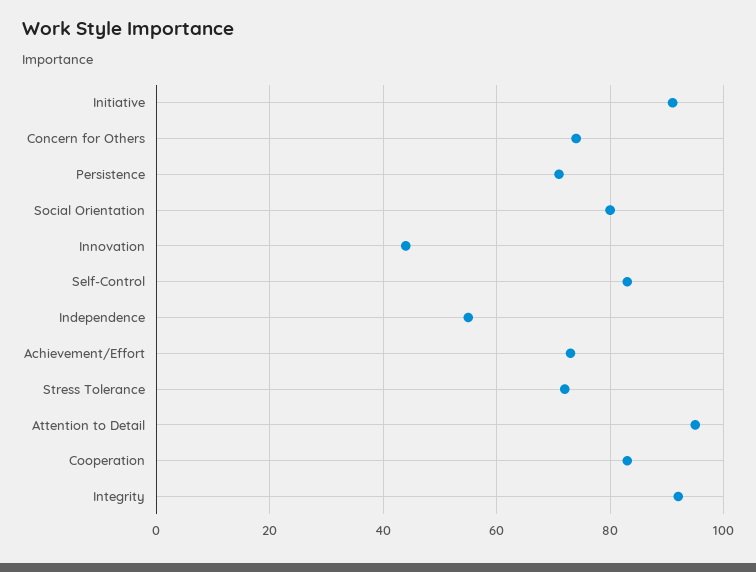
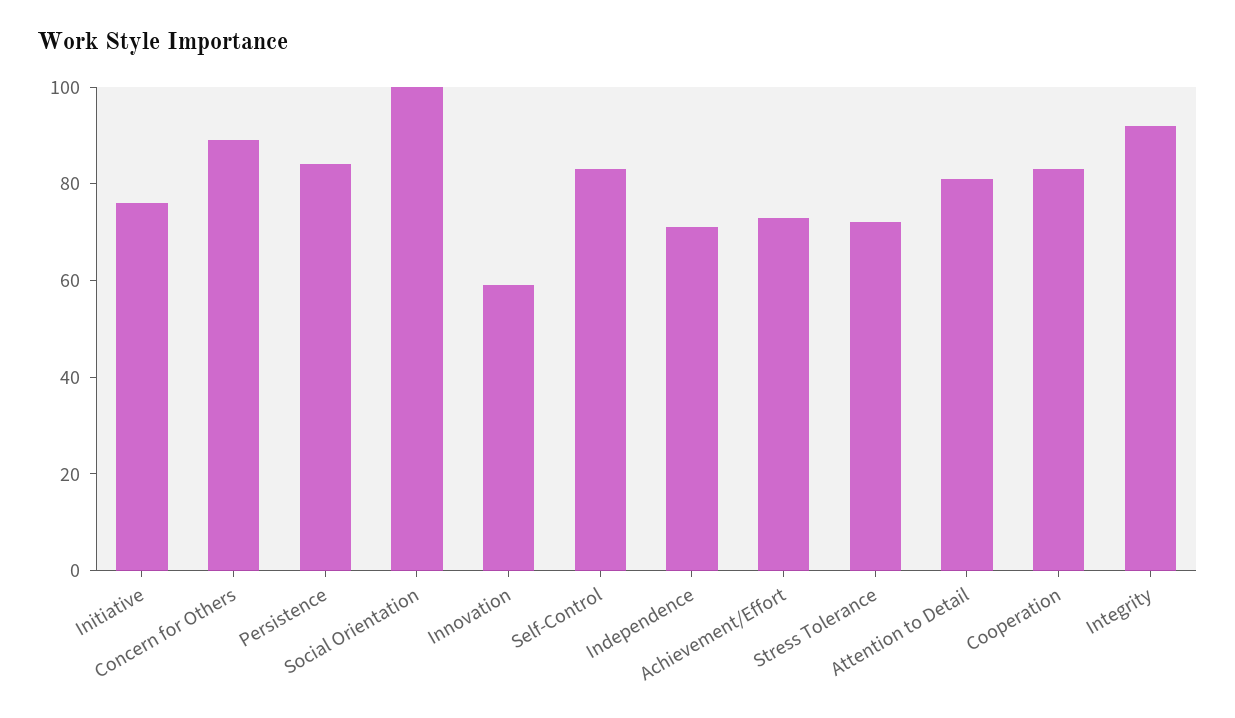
  {
-   "Initiative": 90,
+   "Initiative": 75,
-   "Concern for Others": 75,
+   "Concern for Others": 90,
-   "Persistence": 70,
+   "Persistence": 85,
-   "Social Orientation": 80,
+   "Social Orientation": 100,
-   "Innovation": 45,
+   "Innovation": 60,
    "Self-Control": 85,
-   "Independence": 55,
+   "Independence": 70,
    "Achievement/Effort": 75,
    "Stress Tolerance": 70,
-   "Attention to Detail": 95,
+   "Attention to Detail": 80,
    "Cooperation": 85,
    "Integrity": 90
  }

